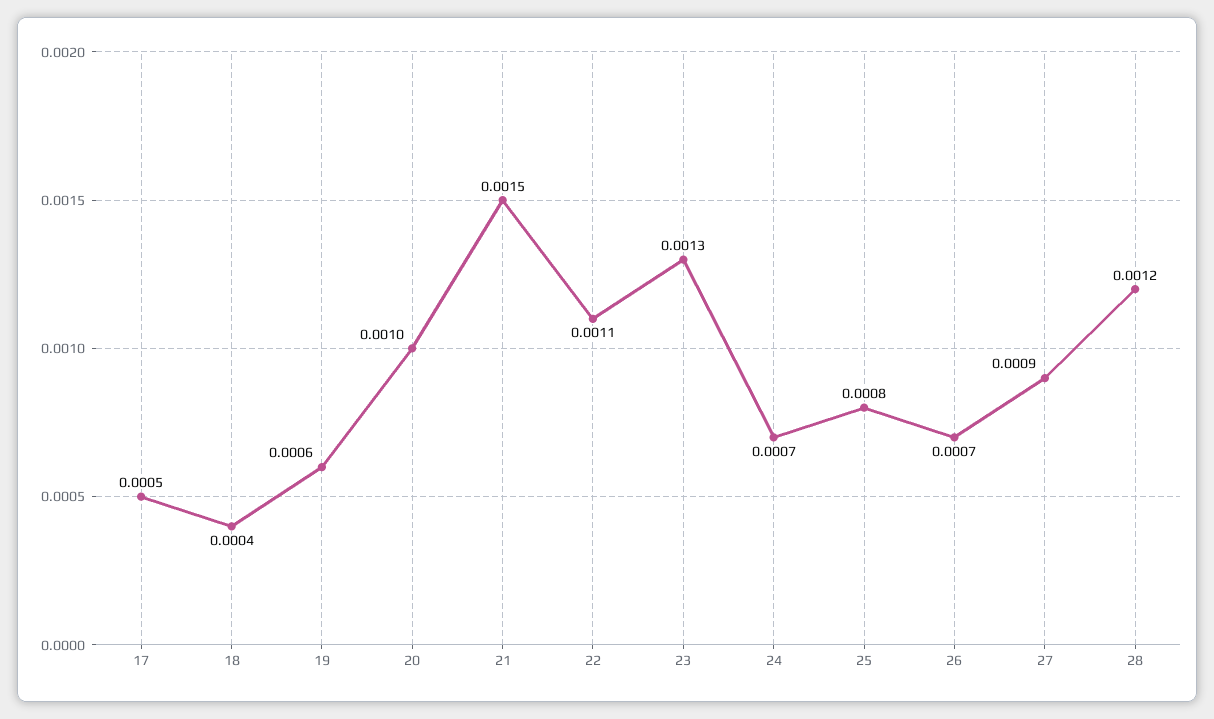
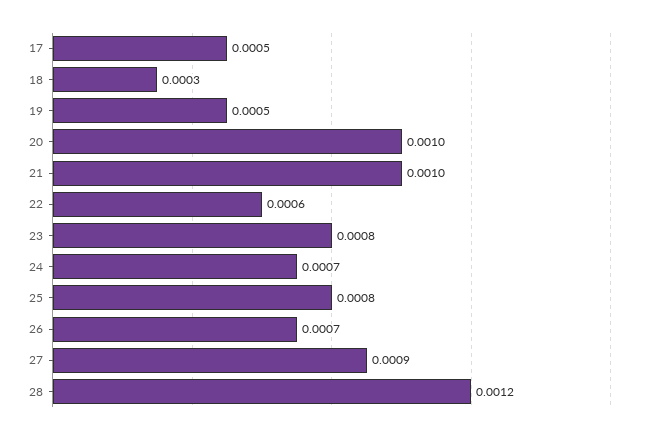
  {
    "17": 0.0005,
-   "18": 0.0004,
+   "18": 0.0003,
-   "19": 0.0006,
+   "19": 0.0005,
    "20": 0.001,
-   "21": 0.0015,
+   "21": 0.001,
-   "22": 0.0011,
+   "22": 0.0006,
-   "23": 0.0013,
+   "23": 0.0008,
    "24": 0.0007,
    "25": 0.0008,
    "26": 0.0007,
    "27": 0.0009,
    "28": 0.0012
  }

